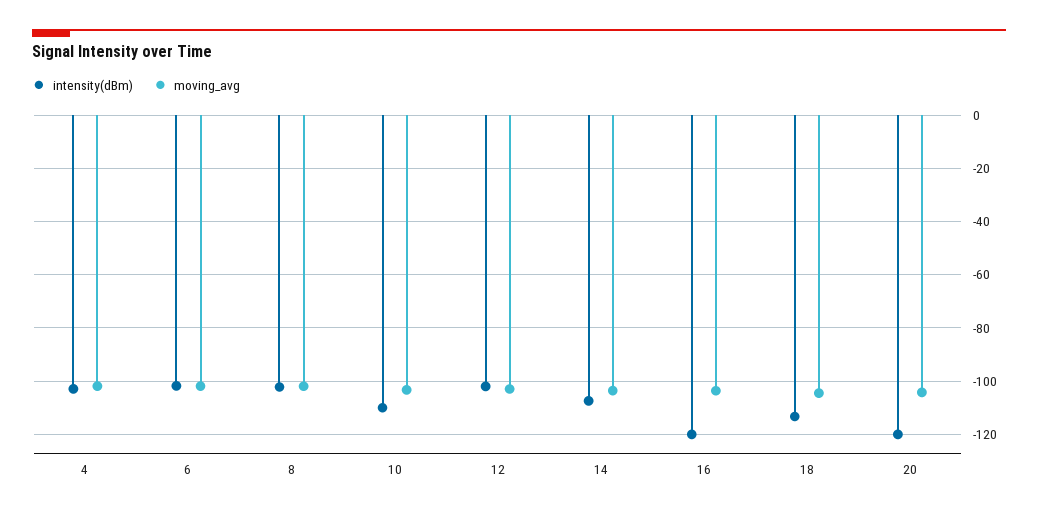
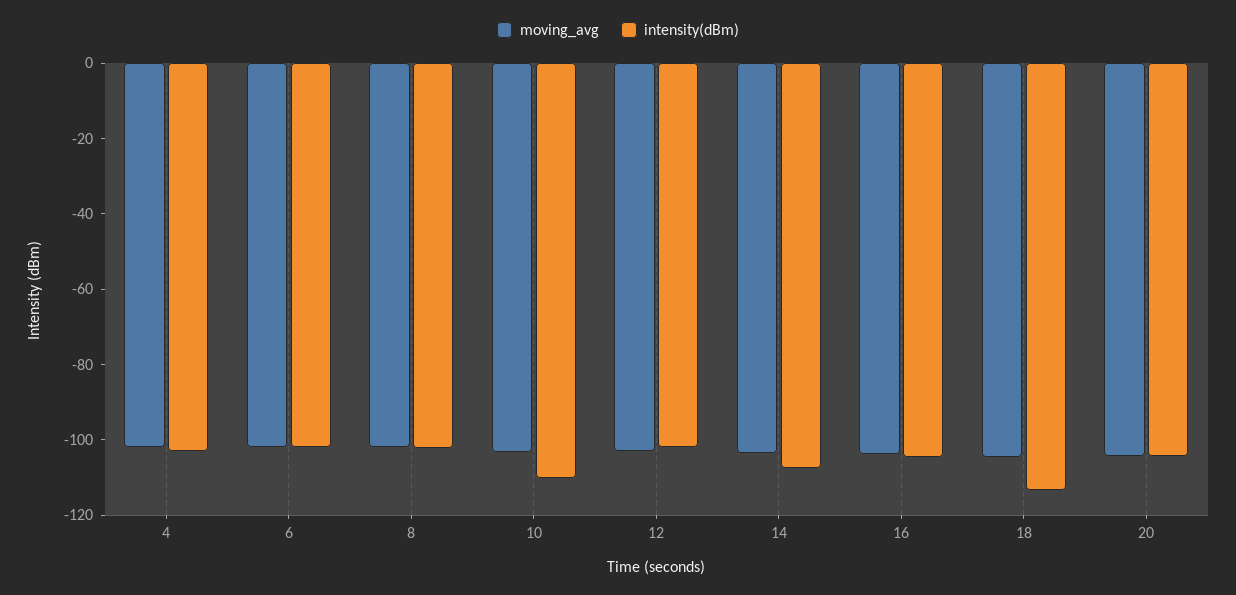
  {
    "intensity(dBm)": {
      "4": -102.5,
      "6": -102.5,
      "8": -102.5,
      "10": -110,
      "12": -102.5,
      "14": -107.5,
-     "16": -120,
+     "16": -105,
      "18": -112.5,
-     "20": -120
+     "20": -105
    },
    "moving_avg": {
      "4": -102.5,
      "6": -102.5,
      "8": -102.5,
      "10": -102.5,
      "12": -102.5,
      "14": -102.5,
      "16": -102.5,
      "18": -105,
      "20": -105
    }
  }

